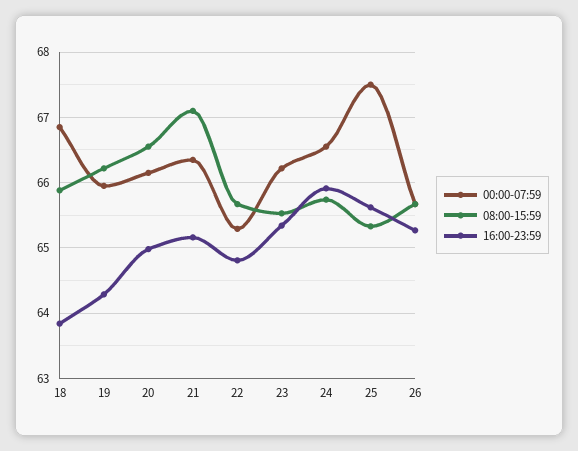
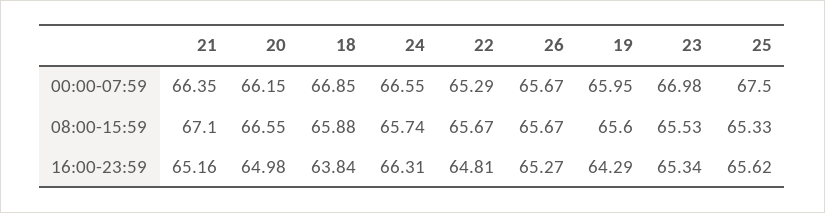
  {
    "00:00-07:59": {
      "18": 66.85,
      "19": 65.95,
      "20": 66.15,
      "21": 66.35,
      "22": 65.29,
-     "23": 66.2,
+     "23": 66.98,
      "24": 66.55,
      "25": 67.5,
      "26": 65.67
    },
    "08:00-15:59": {
      "18": 65.88,
-     "19": 66.2,
+     "19": 65.6,
      "20": 66.55,
      "21": 67.1,
      "22": 65.67,
      "23": 65.53,
      "24": 65.74,
      "25": 65.33,
      "26": 65.67
    },
    "16:00-23:59": {
      "18": 63.84,
      "19": 64.29,
      "20": 64.98,
      "21": 65.16,
      "22": 64.81,
      "23": 65.34,
-     "24": 65.9,
+     "24": 66.31,
      "25": 65.62,
      "26": 65.27
    }
  }

